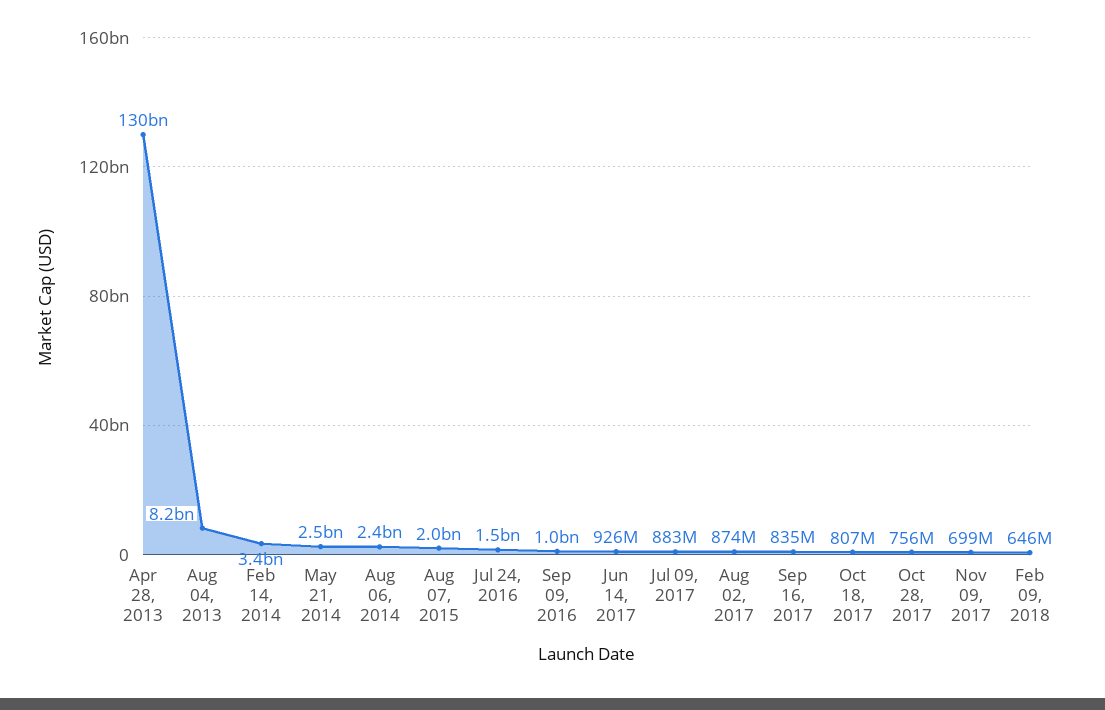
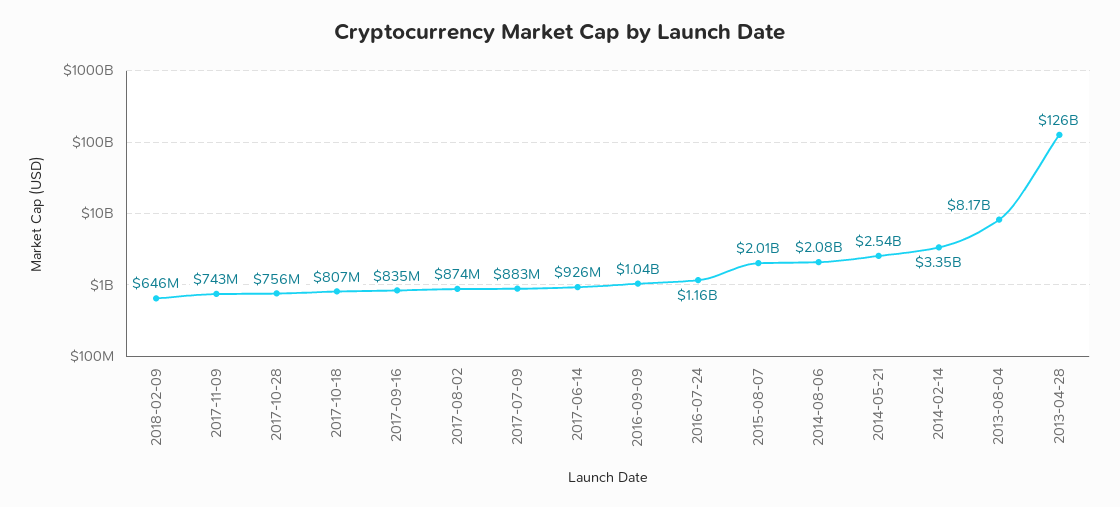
  {
-   "Apr 28, 2013": 130000000000,
+   "Apr 28, 2013": 126000000000,
    "Aug 04, 2013": 8170000000,
    "Feb 14, 2014": 3350000000,
    "May 21, 2014": 2540000000,
-   "Aug 06, 2014": 2400000000,
+   "Aug 06, 2014": 2080000000,
    "Aug 07, 2015": 2010000000,
-   "Jul 24, 2016": 1500000000,
+   "Jul 24, 2016": 1160000000,
    "Sep 09, 2016": 1040000000,
    "Jun 14, 2017": 926000000,
    "Jul 09, 2017": 883000000,
    "Aug 02, 2017": 874000000,
    "Sep 16, 2017": 835000000,
    "Oct 18, 2017": 807000000,
    "Oct 28, 2017": 756000000,
-   "Nov 09, 2017": 699000000,
+   "Nov 09, 2017": 743000000,
    "Feb 09, 2018": 646000000
  }

